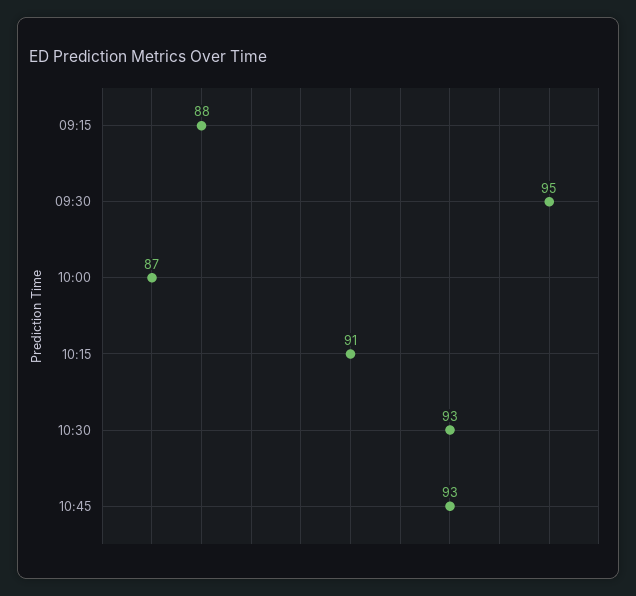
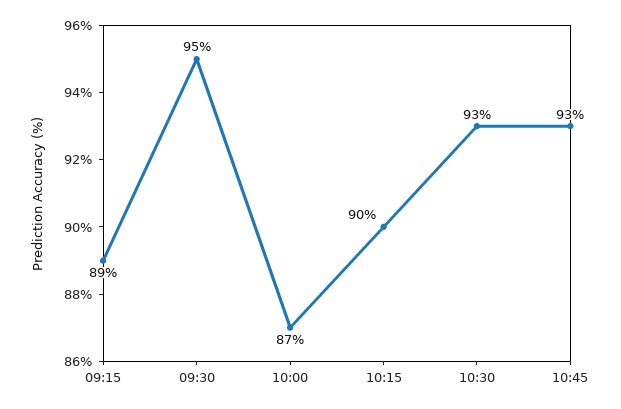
  {
-   "09:15": 88,
+   "09:15": 89,
    "09:30": 95,
    "10:00": 87,
-   "10:15": 91,
+   "10:15": 90,
    "10:30": 93,
    "10:45": 93
  }

